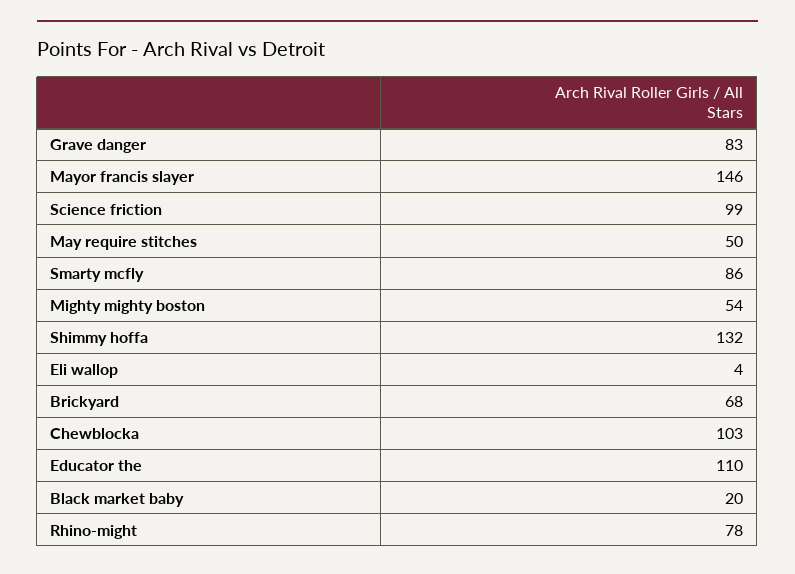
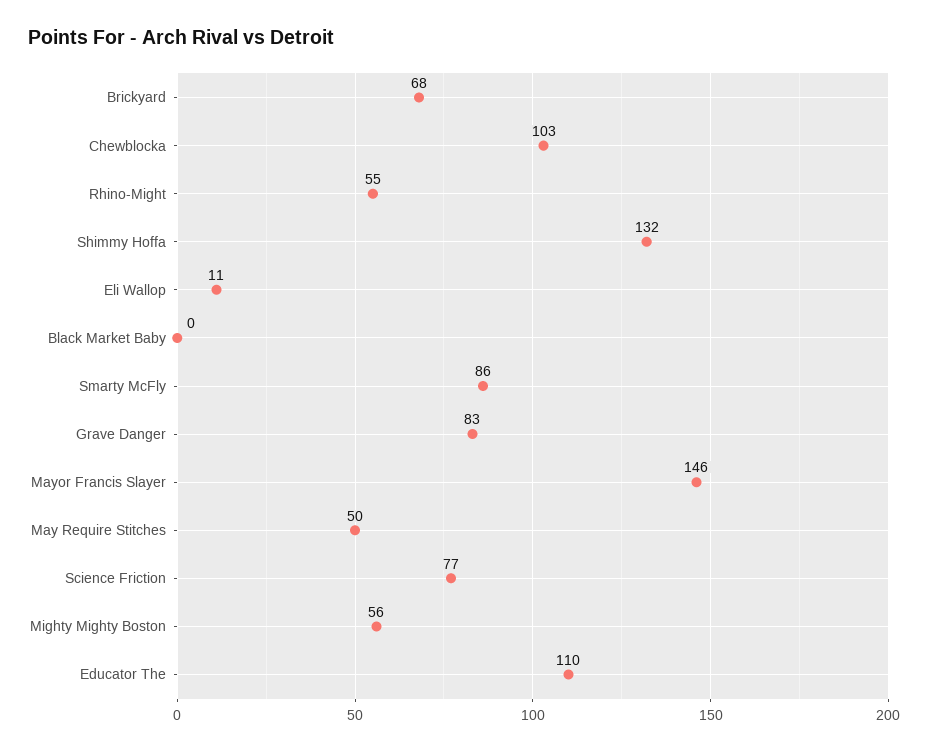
  {
    "Grave danger": 83,
    "Mayor francis slayer": 146,
-   "Science friction": 99,
+   "Science friction": 77,
    "May require stitches": 50,
    "Smarty mcfly": 86,
-   "Mighty mighty boston": 54,
+   "Mighty mighty boston": 56,
    "Shimmy hoffa": 132,
-   "Eli wallop": 4,
+   "Eli wallop": 11,
    "Brickyard": 68,
    "Chewblocka": 103,
    "Educator the": 110,
-   "Black market baby": 20,
+   "Black market baby": 0,
-   "Rhino-might": 78
+   "Rhino-might": 55
  }

